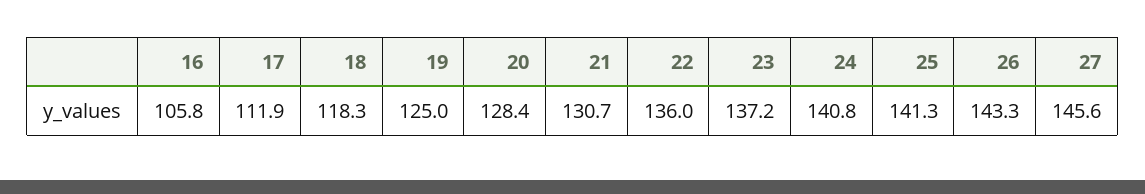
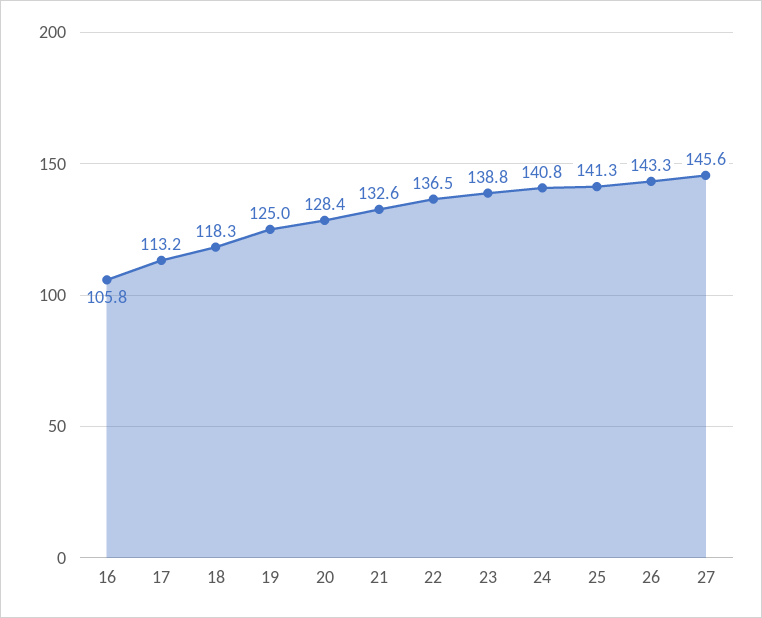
  {
    "16": 105.8,
-   "17": 111.9,
+   "17": 113.2,
    "18": 118.3,
    "19": 125,
    "20": 128.4,
-   "21": 130.7,
+   "21": 132.6,
-   "22": 136,
+   "22": 136.5,
-   "23": 137.2,
+   "23": 138.8,
    "24": 140.8,
    "25": 141.3,
    "26": 143.3,
    "27": 145.6
  }

